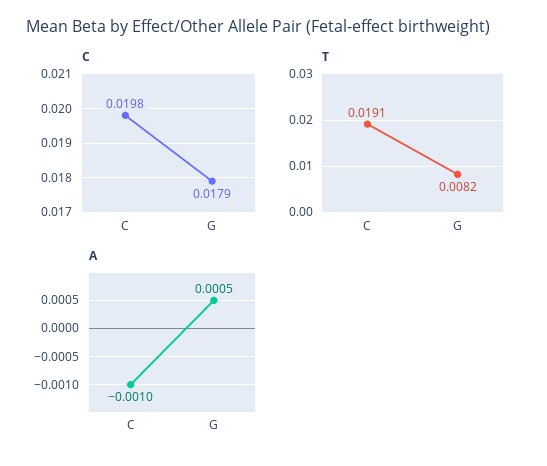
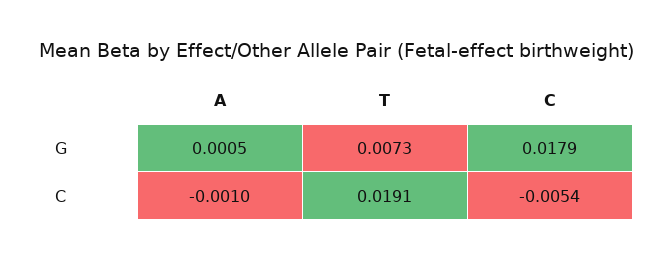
  {
    "C": {
-     "C": 0.0198,
+     "C": -0.0054,
      "G": 0.0179
    },
    "T": {
      "C": 0.0191,
-     "G": 0.0082
+     "G": 0.0073
    },
    "A": {
      "C": -0.001,
      "G": 0.0005
    }
  }

